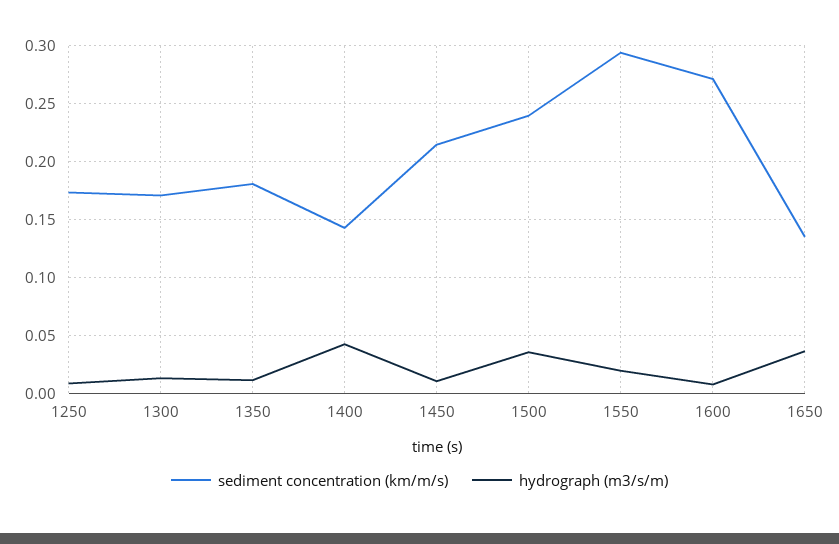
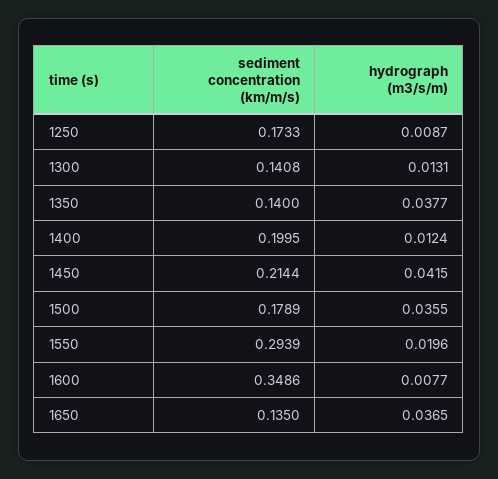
  {
    "sediment concentration (km/m/s)": {
      "1250": 0.1733,
-     "1300": 0.17,
+     "1300": 0.1408,
-     "1350": 0.18,
+     "1350": 0.14,
-     "1400": 0.14,
+     "1400": 0.1995,
      "1450": 0.2144,
-     "1500": 0.24,
+     "1500": 0.1789,
      "1550": 0.2939,
-     "1600": 0.27,
+     "1600": 0.3486,
      "1650": 0.135
    },
    "hydrograph (m3/s/m)": {
      "1250": 0.0087,
      "1300": 0.0131,
-     "1350": 0.01,
+     "1350": 0.0377,
-     "1400": 0.04,
+     "1400": 0.0124,
-     "1450": 0.01,
+     "1450": 0.0415,
      "1500": 0.0355,
      "1550": 0.0196,
      "1600": 0.0077,
      "1650": 0.0365
    }
  }

